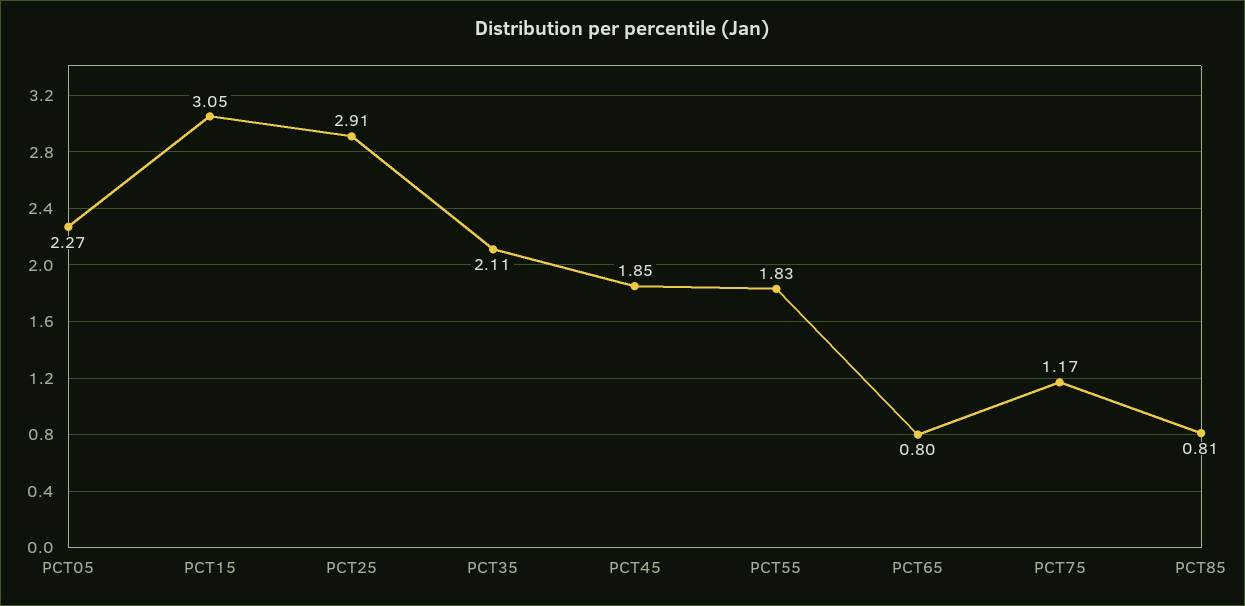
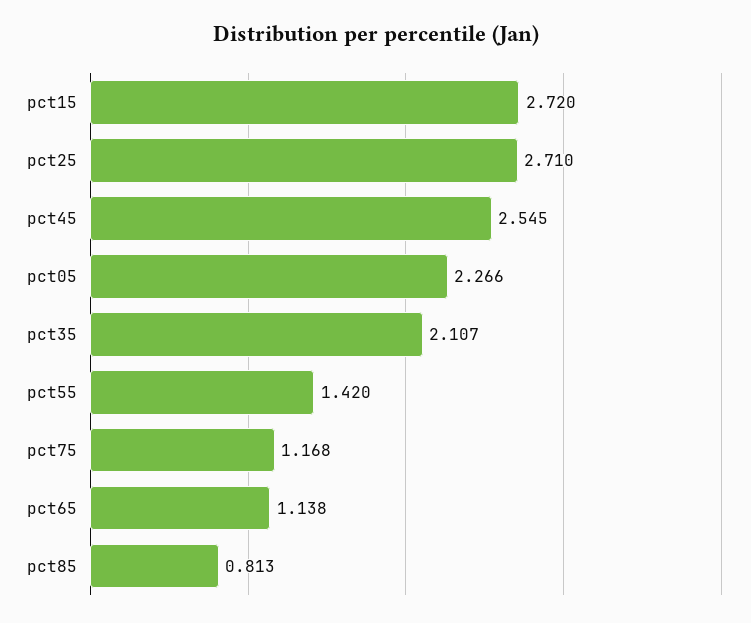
  {
    "PCT05": 2.266,
-   "PCT15": 3.05,
+   "PCT15": 2.72,
-   "PCT25": 2.91,
+   "PCT25": 2.71,
    "PCT35": 2.107,
-   "PCT45": 1.85,
+   "PCT45": 2.545,
-   "PCT55": 1.83,
+   "PCT55": 1.42,
-   "PCT65": 0.8,
+   "PCT65": 1.138,
    "PCT75": 1.168,
    "PCT85": 0.813
  }

